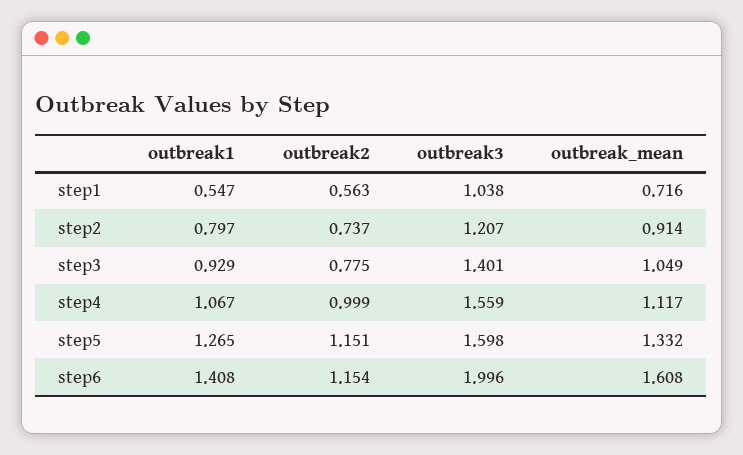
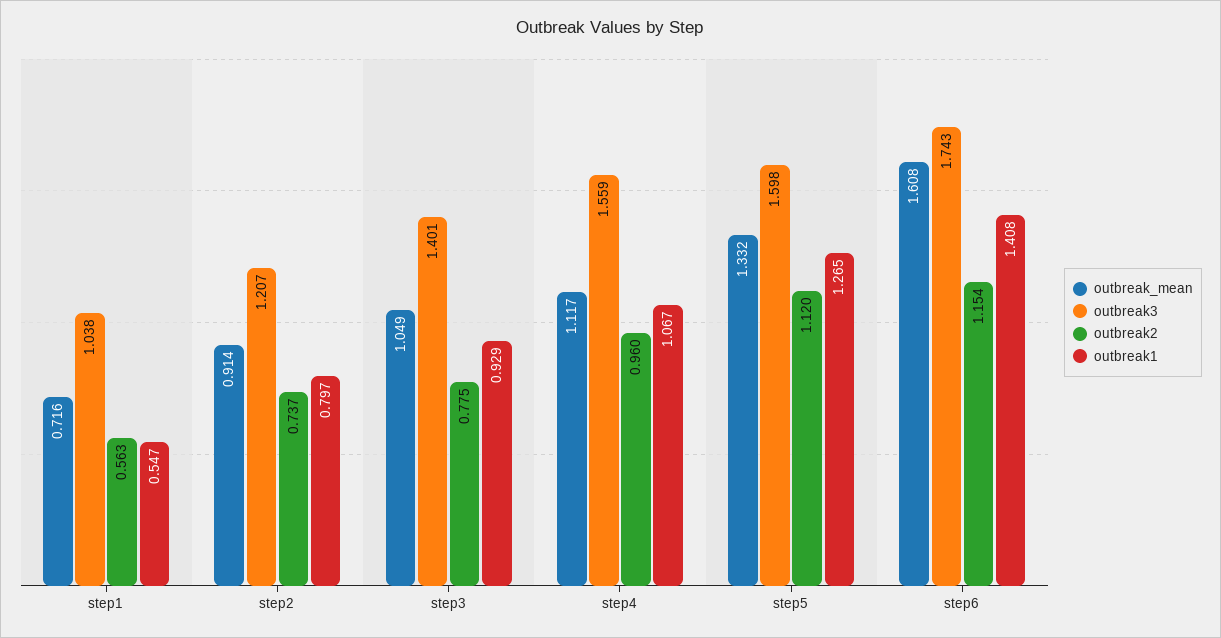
  {
    "outbreak1": {
      "step1": 0.547,
      "step2": 0.797,
      "step3": 0.929,
      "step4": 1.067,
      "step5": 1.265,
      "step6": 1.408
    },
    "outbreak2": {
      "step1": 0.563,
      "step2": 0.737,
      "step3": 0.775,
-     "step4": 0.999,
+     "step4": 0.96,
-     "step5": 1.151,
+     "step5": 1.12,
      "step6": 1.154
    },
    "outbreak3": {
      "step1": 1.038,
      "step2": 1.207,
      "step3": 1.401,
      "step4": 1.559,
      "step5": 1.598,
-     "step6": 1.996
+     "step6": 1.743
    },
    "outbreak_mean": {
      "step1": 0.716,
      "step2": 0.914,
      "step3": 1.049,
      "step4": 1.117,
      "step5": 1.332,
      "step6": 1.608
    }
  }

